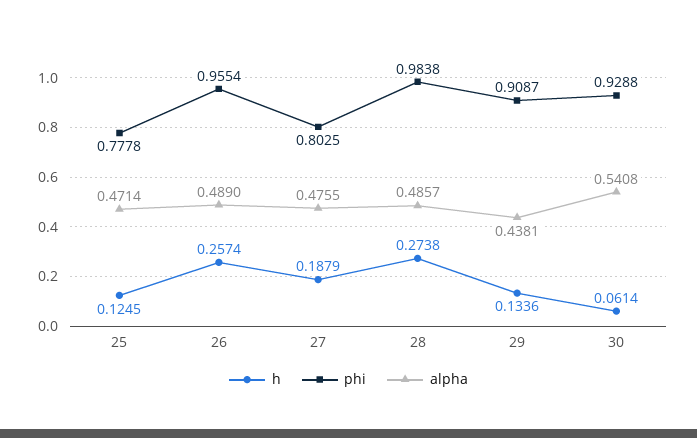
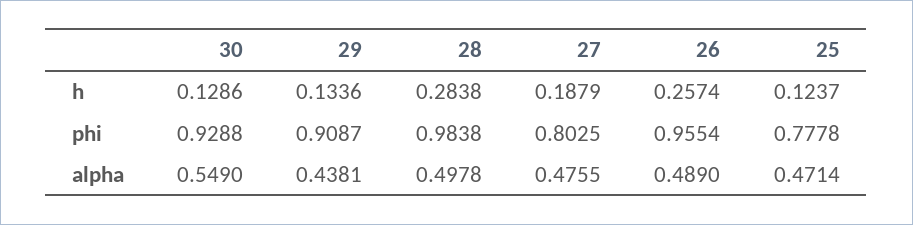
  {
    "h": {
-     "25": 0.1245,
+     "25": 0.1237,
      "26": 0.2574,
      "27": 0.1879,
-     "28": 0.2738,
+     "28": 0.2838,
      "29": 0.1336,
-     "30": 0.0614
+     "30": 0.1286
    },
    "phi": {
      "25": 0.7778,
      "26": 0.9554,
      "27": 0.8025,
      "28": 0.9838,
      "29": 0.9087,
      "30": 0.9288
    },
    "alpha": {
      "25": 0.4714,
      "26": 0.489,
      "27": 0.4755,
-     "28": 0.4857,
+     "28": 0.4978,
      "29": 0.4381,
-     "30": 0.5408
+     "30": 0.549
    }
  }

